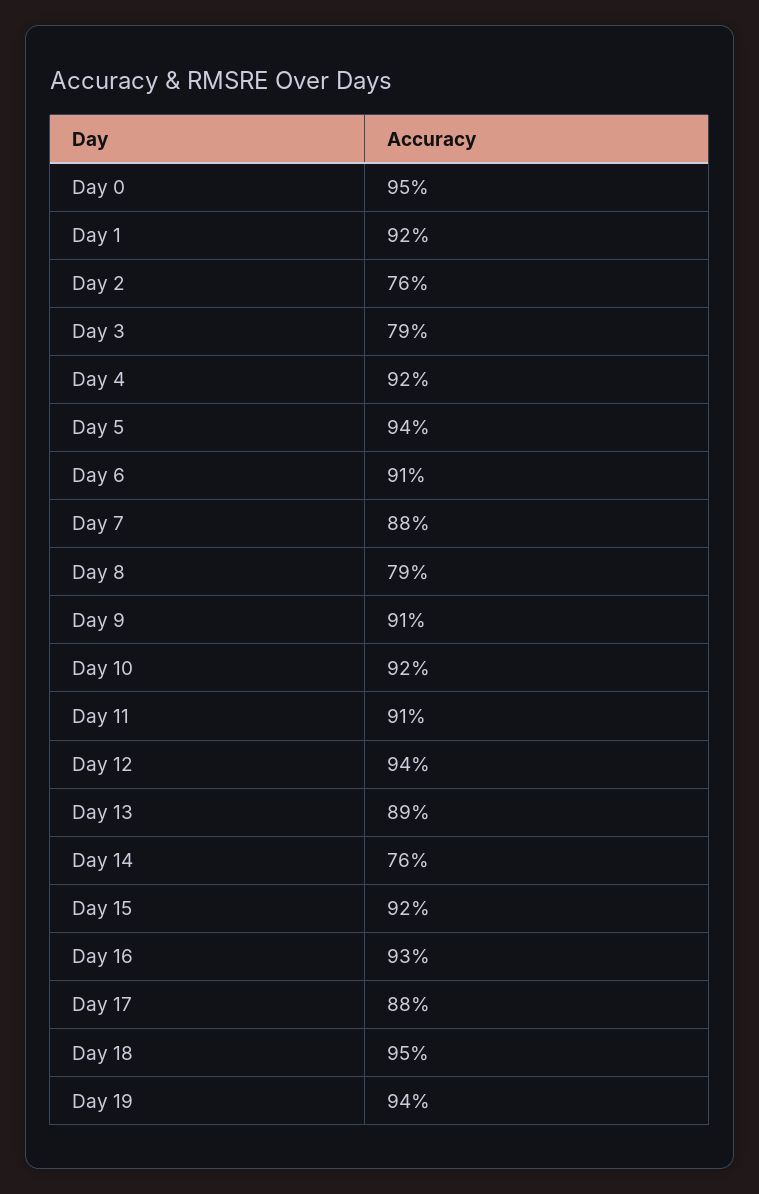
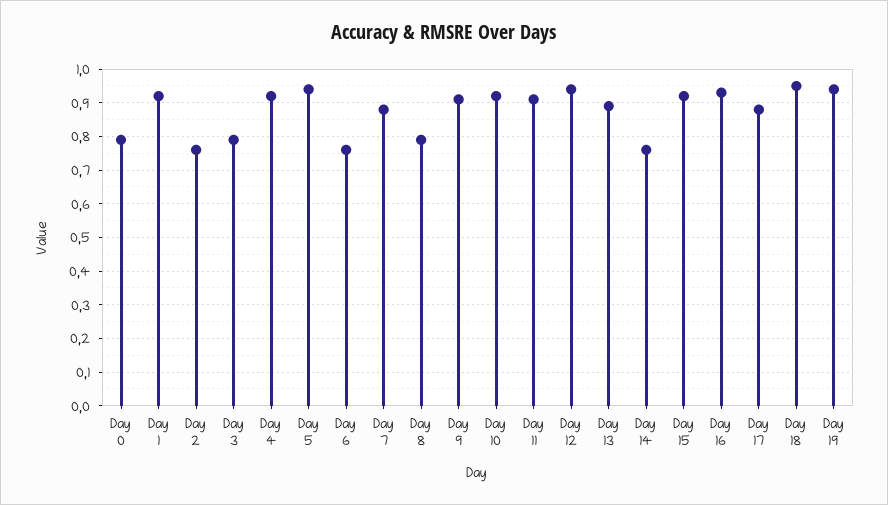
  {
-   "Day 0": 0.95,
+   "Day 0": 0.8,
    "Day 1": 0.92,
    "Day 2": 0.76,
    "Day 3": 0.79,
    "Day 4": 0.92,
    "Day 5": 0.94,
-   "Day 6": 0.91,
+   "Day 6": 0.75,
    "Day 7": 0.88,
    "Day 8": 0.79,
    "Day 9": 0.91,
    "Day 10": 0.92,
    "Day 11": 0.91,
    "Day 12": 0.94,
    "Day 13": 0.89,
    "Day 14": 0.76,
    "Day 15": 0.92,
    "Day 16": 0.93,
    "Day 17": 0.88,
    "Day 18": 0.95,
    "Day 19": 0.94
  }

